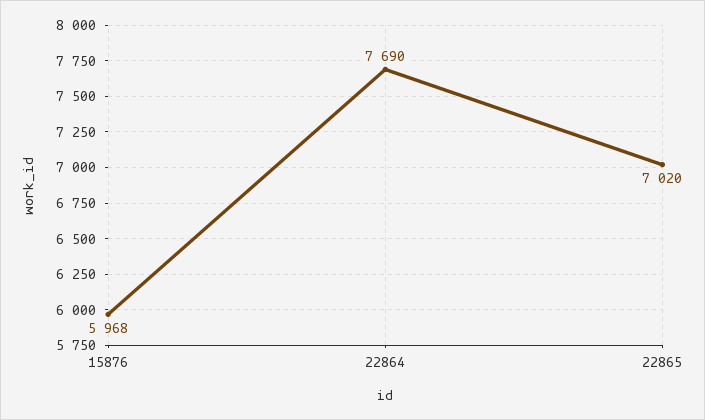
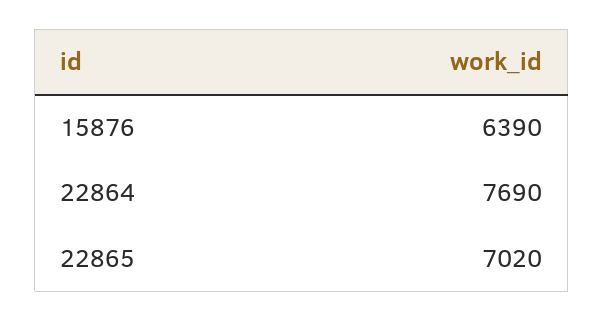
  {
-   "15876": 5968,
+   "15876": 6390,
    "22864": 7690,
    "22865": 7020
  }

